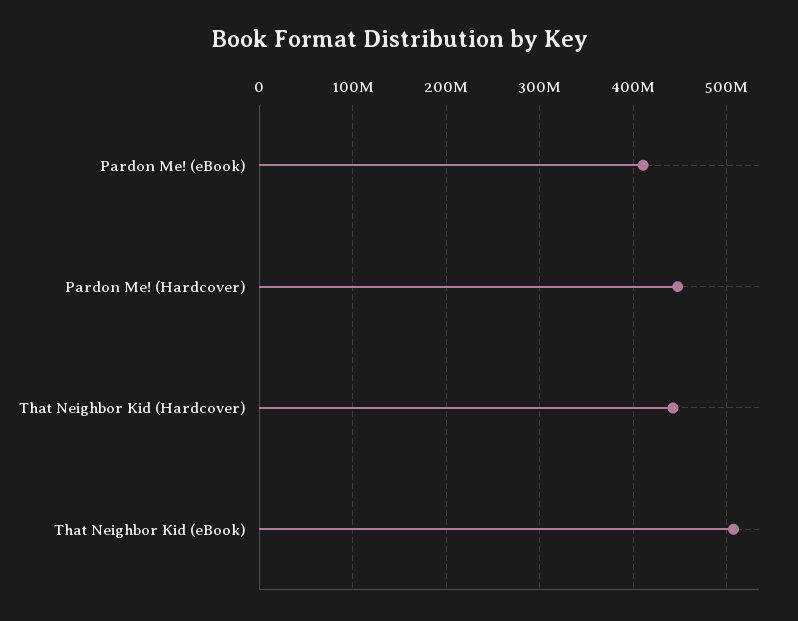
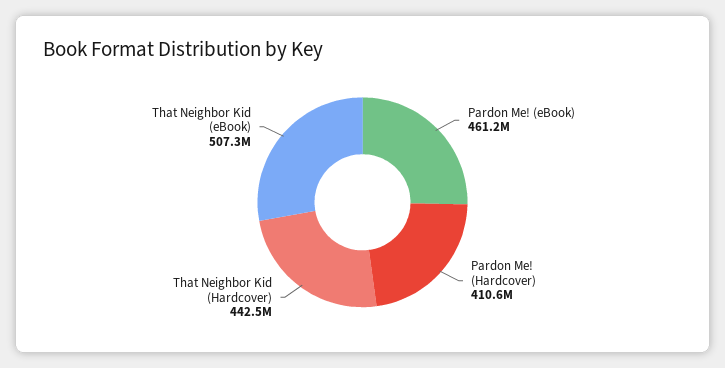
  {
-   "Pardon Me! (eBook)": 410000000,
+   "Pardon Me! (eBook)": 461200000,
-   "Pardon Me! (Hardcover)": 450000000,
+   "Pardon Me! (Hardcover)": 410600000,
    "That Neighbor Kid (Hardcover)": 442500000,
    "That Neighbor Kid (eBook)": 507300000
  }

